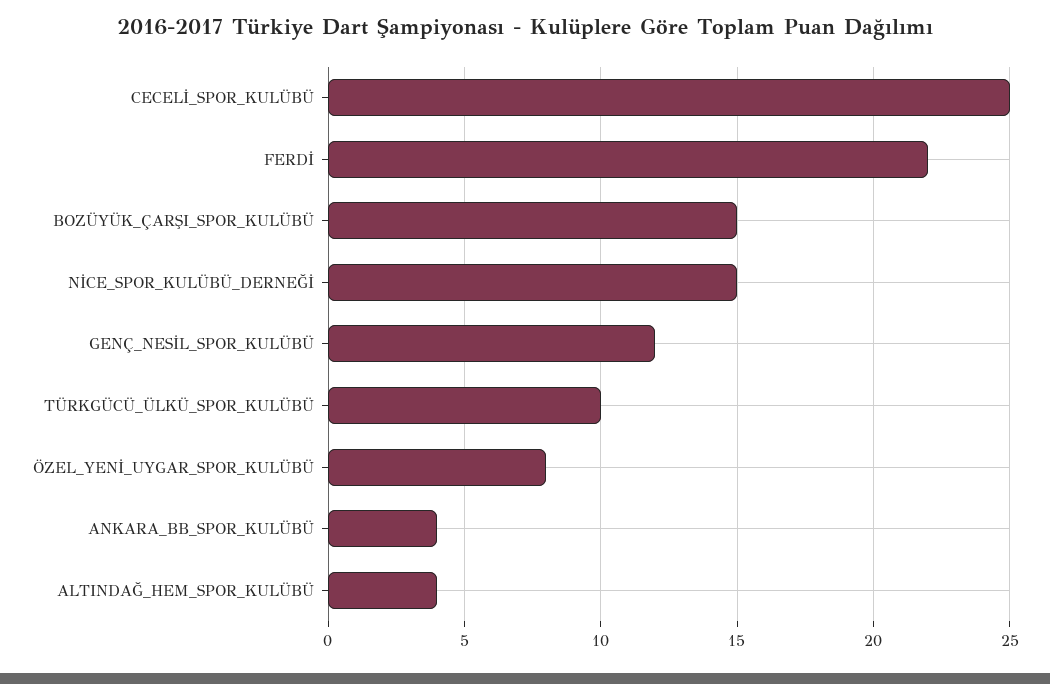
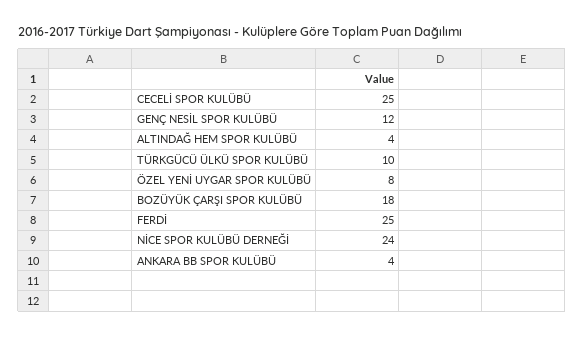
  {
    "CECELİ_SPOR_KULÜBÜ": 25,
-   "FERDİ": 22,
+   "FERDİ": 25,
-   "BOZÜYÜK_ÇARŞI_SPOR_KULÜBÜ": 15,
+   "BOZÜYÜK_ÇARŞI_SPOR_KULÜBÜ": 18,
-   "NİCE_SPOR_KULÜBÜ_DERNEĞİ": 15,
+   "NİCE_SPOR_KULÜBÜ_DERNEĞİ": 24,
    "GENÇ_NESİL_SPOR_KULÜBÜ": 12,
    "TÜRKGÜCÜ_ÜLKÜ_SPOR_KULÜBÜ": 10,
    "ÖZEL_YENİ_UYGAR_SPOR_KULÜBÜ": 8,
    "ANKARA_BB_SPOR_KULÜBÜ": 4,
    "ALTINDAĞ_HEM_SPOR_KULÜBÜ": 4
  }

